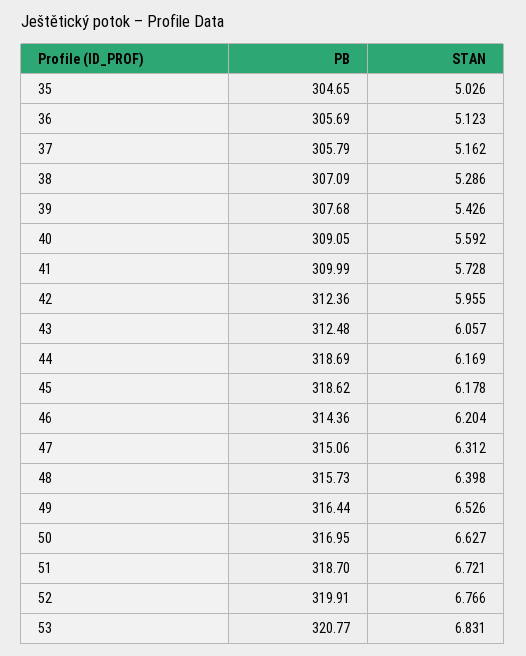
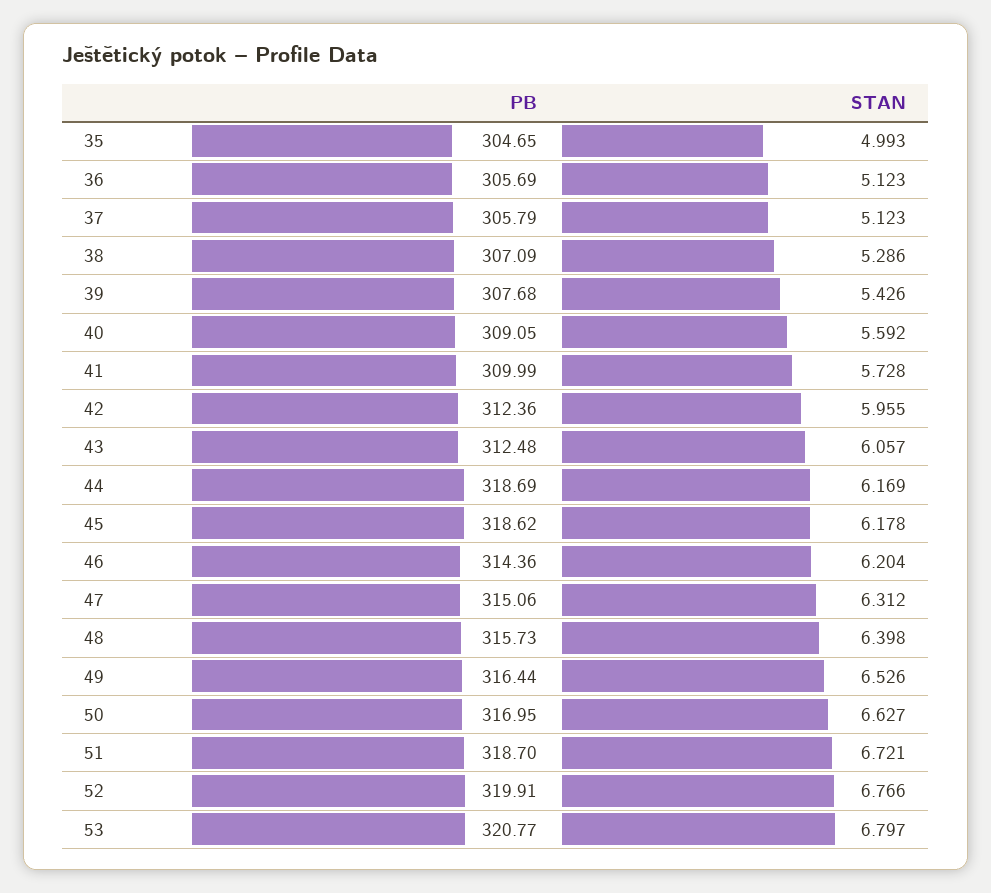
  {
    "PB": {
      "35": 304.65,
      "36": 305.69,
      "37": 305.79,
      "38": 307.09,
      "39": 307.68,
      "40": 309.05,
      "41": 309.99,
      "42": 312.36,
      "43": 312.48,
      "44": 318.69,
      "45": 318.62,
      "46": 314.36,
      "47": 315.06,
      "48": 315.73,
      "49": 316.44,
      "50": 316.95,
      "51": 318.7,
      "52": 319.91,
      "53": 320.77
    },
    "STAN": {
-     "35": 5.026,
+     "35": 4.993,
      "36": 5.123,
-     "37": 5.162,
+     "37": 5.123,
      "38": 5.286,
      "39": 5.426,
      "40": 5.592,
      "41": 5.728,
      "42": 5.955,
      "43": 6.057,
      "44": 6.169,
      "45": 6.178,
      "46": 6.204,
      "47": 6.312,
      "48": 6.398,
      "49": 6.526,
      "50": 6.627,
      "51": 6.721,
      "52": 6.766,
-     "53": 6.831
+     "53": 6.797
    }
  }

